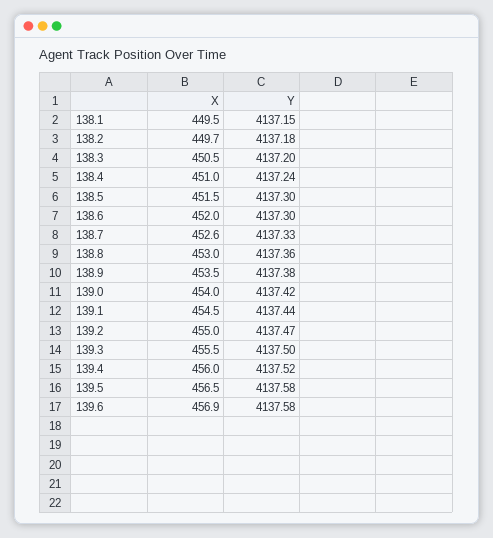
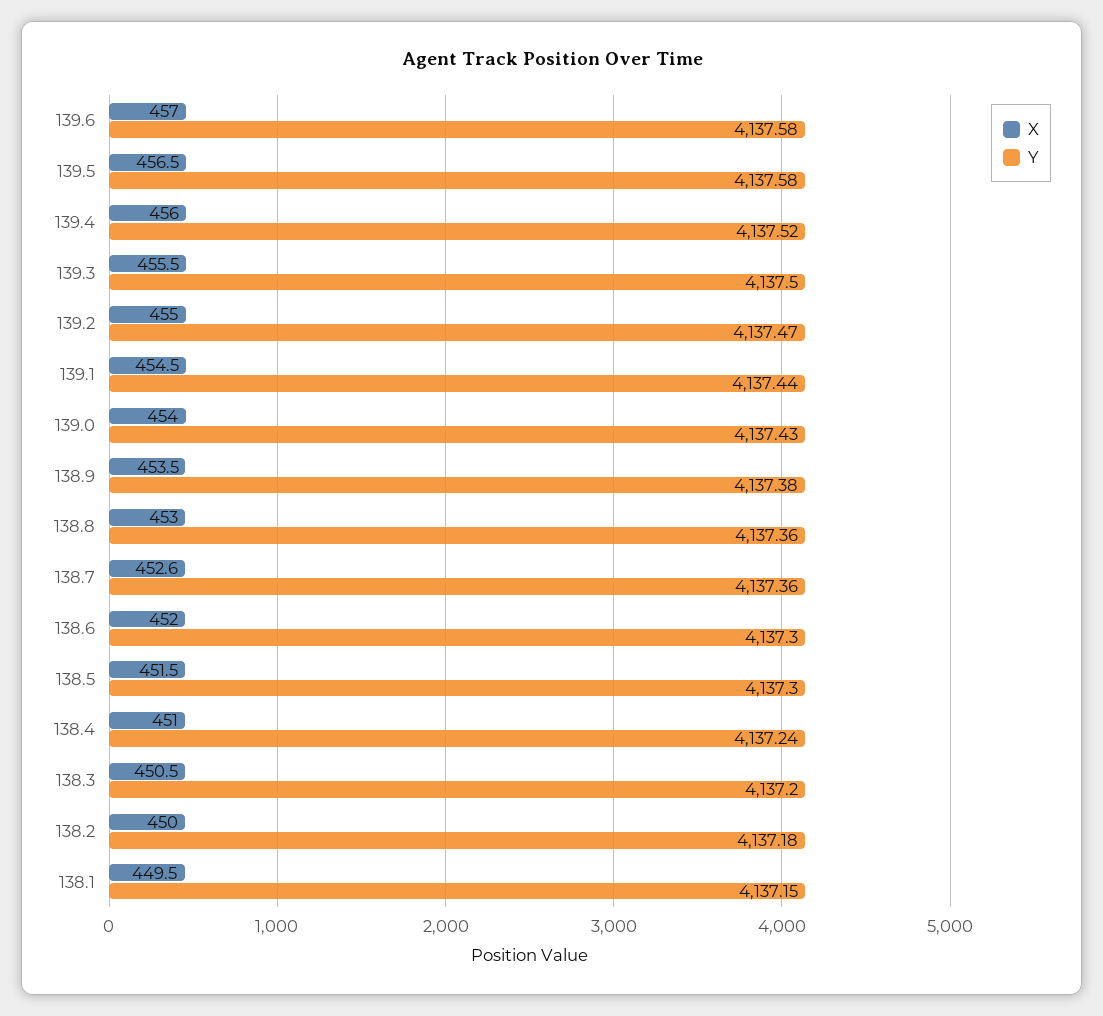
  {
    "X": {
      "138.1": 449.5,
-     "138.2": 449.7,
+     "138.2": 450,
      "138.3": 450.5,
      "138.4": 451,
      "138.5": 451.5,
      "138.6": 452,
      "138.7": 452.6,
      "138.8": 453,
      "138.9": 453.5,
      "139.0": 454,
      "139.1": 454.5,
      "139.2": 455,
      "139.3": 455.5,
      "139.4": 456,
      "139.5": 456.5,
-     "139.6": 456.9
+     "139.6": 457
    },
    "Y": {
      "138.1": 4137.15,
      "138.2": 4137.18,
      "138.3": 4137.2,
      "138.4": 4137.24,
      "138.5": 4137.3,
      "138.6": 4137.3,
-     "138.7": 4137.33,
+     "138.7": 4137.36,
      "138.8": 4137.36,
      "138.9": 4137.38,
-     "139.0": 4137.42,
+     "139.0": 4137.43,
      "139.1": 4137.44,
      "139.2": 4137.47,
      "139.3": 4137.5,
      "139.4": 4137.52,
      "139.5": 4137.58,
      "139.6": 4137.58
    }
  }

